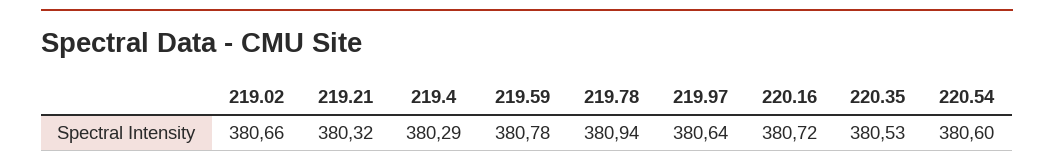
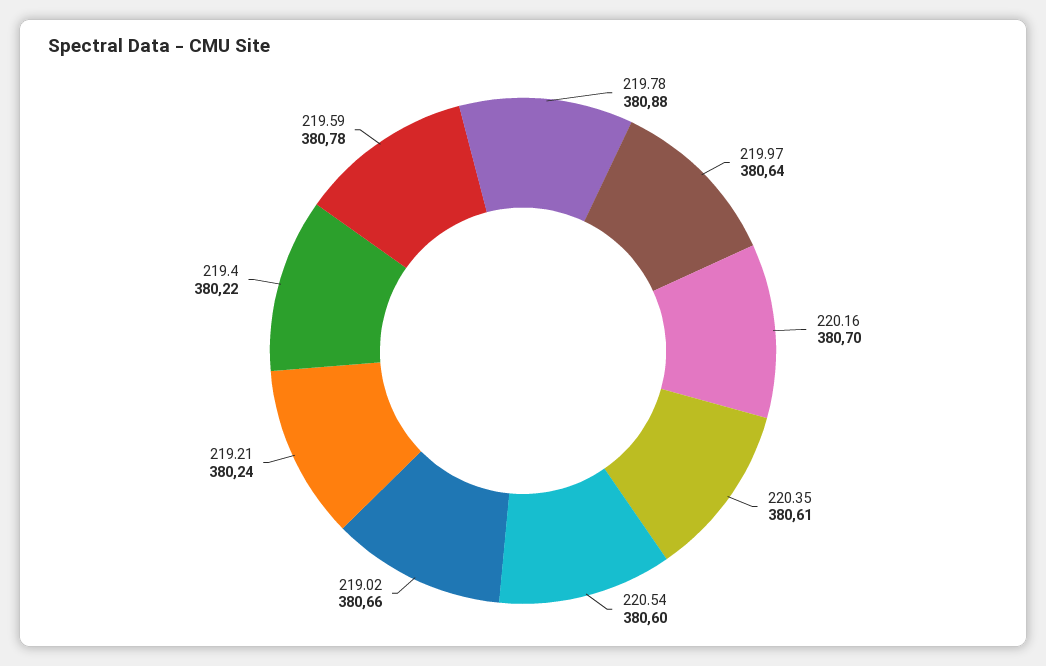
  {
    "219.02": 380.66,
-   "219.21": 380.32,
+   "219.21": 380.24,
-   "219.4": 380.29,
+   "219.4": 380.22,
    "219.59": 380.78,
-   "219.78": 380.94,
+   "219.78": 380.88,
    "219.97": 380.64,
-   "220.16": 380.72,
+   "220.16": 380.7,
-   "220.35": 380.53,
+   "220.35": 380.61,
    "220.54": 380.6
  }

